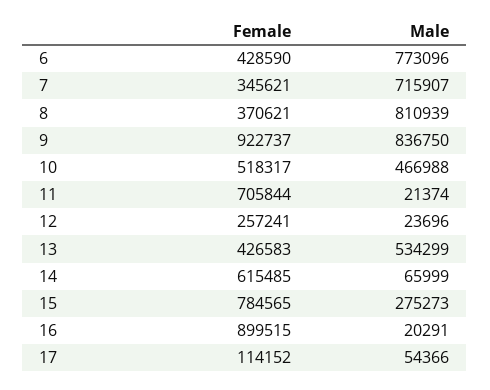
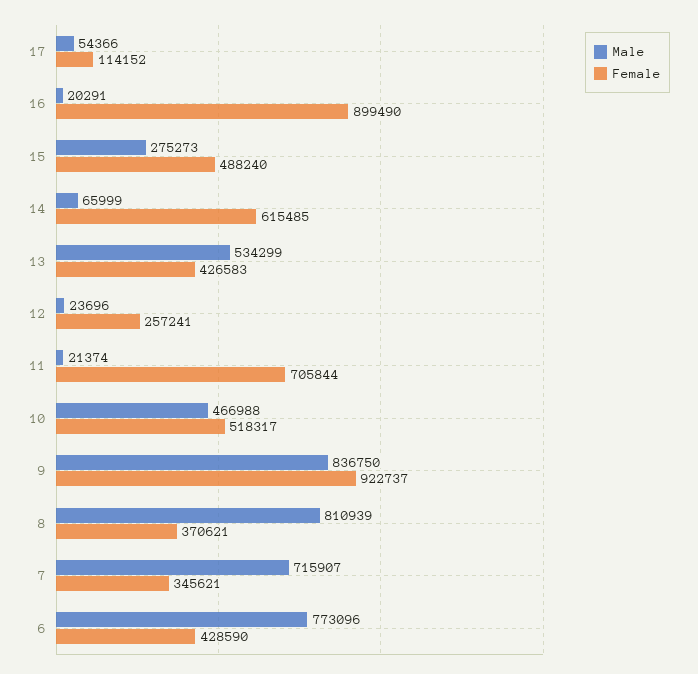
  {
    "Female": {
      "6": 428590,
      "7": 345621,
      "8": 370621,
      "9": 922737,
      "10": 518317,
      "11": 705844,
      "12": 257241,
      "13": 426583,
      "14": 615485,
-     "15": 784565,
+     "15": 488240,
-     "16": 899515,
+     "16": 899490,
      "17": 114152
    },
    "Male": {
      "6": 773096,
      "7": 715907,
      "8": 810939,
      "9": 836750,
      "10": 466988,
      "11": 21374,
      "12": 23696,
      "13": 534299,
      "14": 65999,
      "15": 275273,
      "16": 20291,
      "17": 54366
    }
  }

